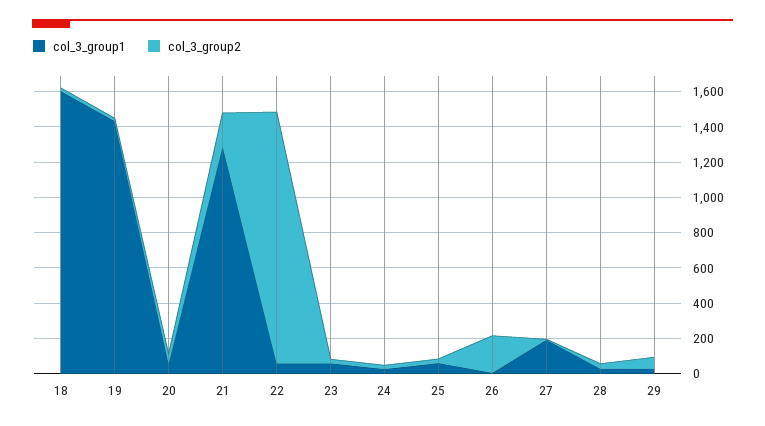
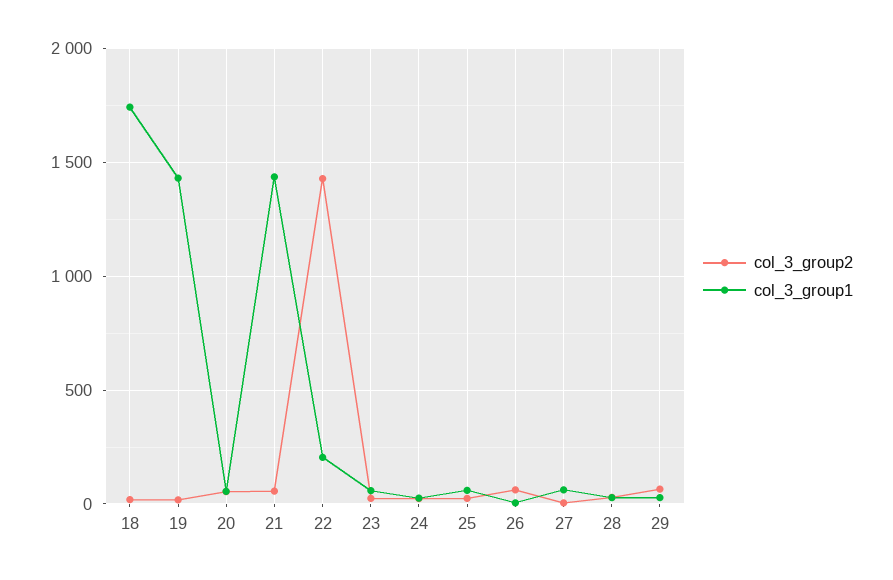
  {
    "col_3_group1": {
-     "18": 1600,
+     "18": 1750,
      "19": 1450,
      "20": 50,
-     "21": 1300,
+     "21": 1450,
-     "22": 50,
+     "22": 200,
      "23": 50,
      "24": 50,
      "25": 50,
      "26": 0,
-     "27": 200,
+     "27": 50,
      "28": 50,
      "29": 50
    },
    "col_3_group2": {
      "18": 0,
      "19": 0,
      "20": 50,
-     "21": 200,
+     "21": 50,
      "22": 1450,
      "23": 0,
      "24": 0,
      "25": 0,
-     "26": 200,
+     "26": 50,
      "27": 0,
      "28": 50,
      "29": 50
    }
  }

